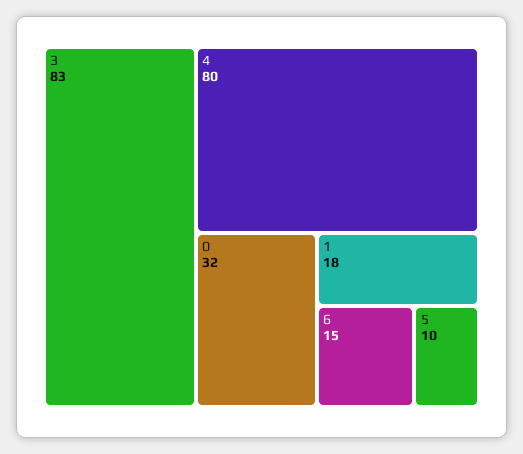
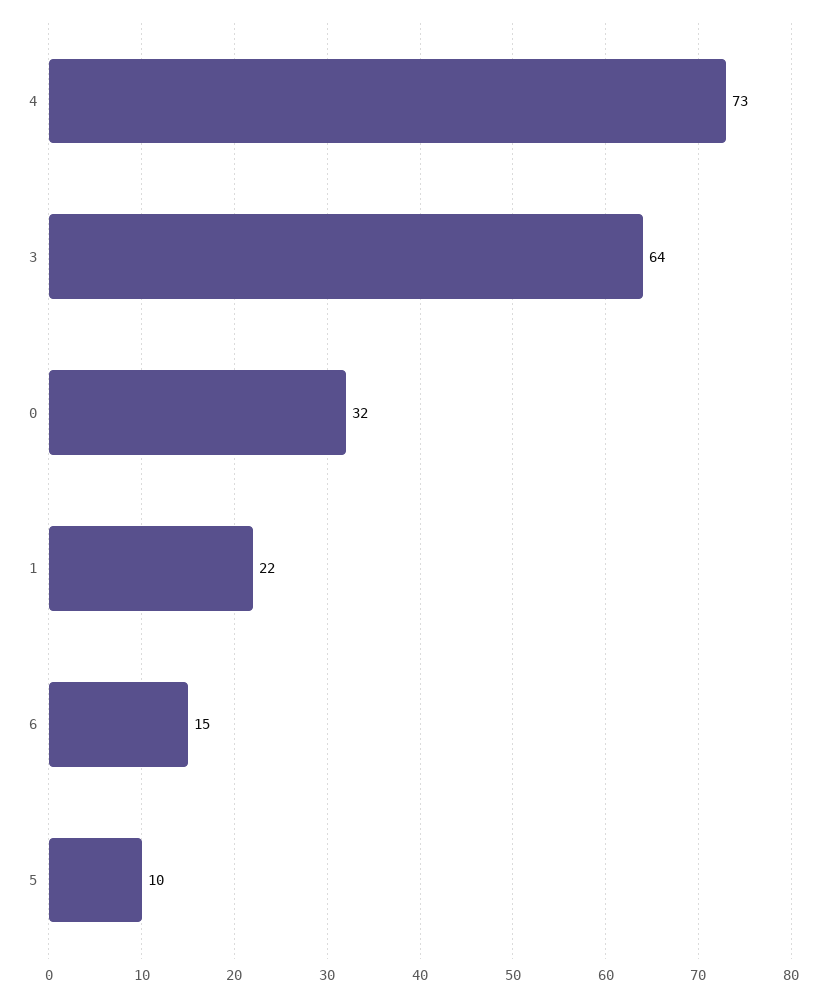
  {
-   "3": 83,
+   "3": 64,
-   "4": 80,
+   "4": 73,
    "0": 32,
-   "1": 18,
+   "1": 22,
    "6": 15,
    "5": 10
  }

